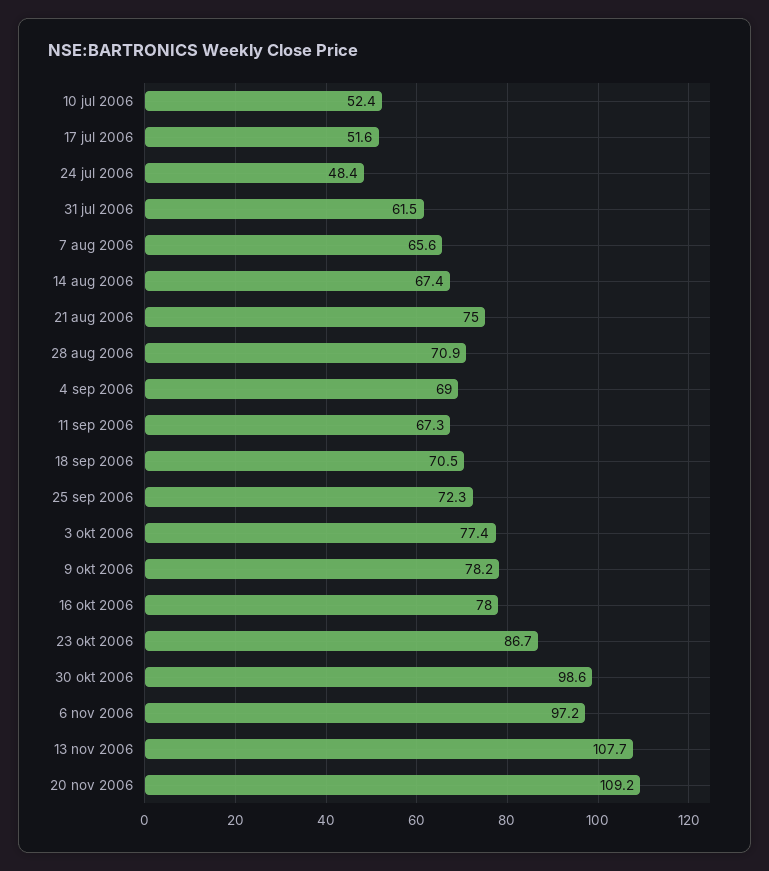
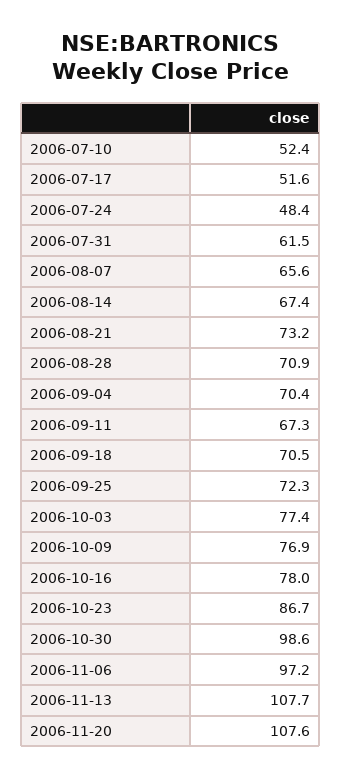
  {
    "10 jul 2006": 52.4,
    "17 jul 2006": 51.6,
    "24 jul 2006": 48.4,
    "31 jul 2006": 61.5,
    "7 aug 2006": 65.6,
    "14 aug 2006": 67.4,
-   "21 aug 2006": 75,
+   "21 aug 2006": 73.2,
    "28 aug 2006": 70.9,
-   "4 sep 2006": 69,
+   "4 sep 2006": 70.4,
    "11 sep 2006": 67.3,
    "18 sep 2006": 70.5,
    "25 sep 2006": 72.3,
    "3 okt 2006": 77.4,
-   "9 okt 2006": 78.2,
+   "9 okt 2006": 76.9,
    "16 okt 2006": 78,
    "23 okt 2006": 86.7,
    "30 okt 2006": 98.6,
    "6 nov 2006": 97.2,
    "13 nov 2006": 107.7,
-   "20 nov 2006": 109.2
+   "20 nov 2006": 107.6
  }

